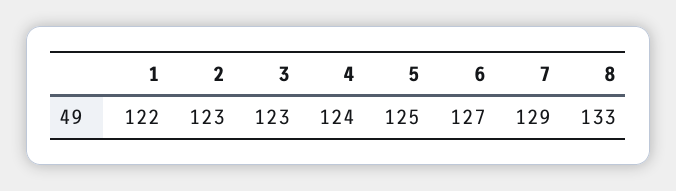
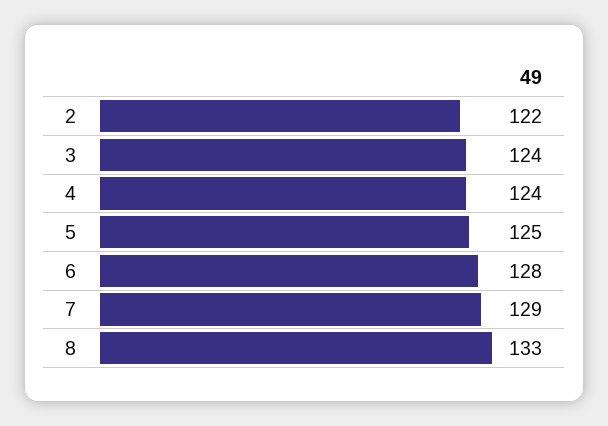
  {
-   "1": 122,
-   "2": 123,
+   "2": 122,
-   "3": 123,
+   "3": 124,
    "4": 124,
    "5": 125,
-   "6": 127,
+   "6": 128,
    "7": 129,
    "8": 133
  }

